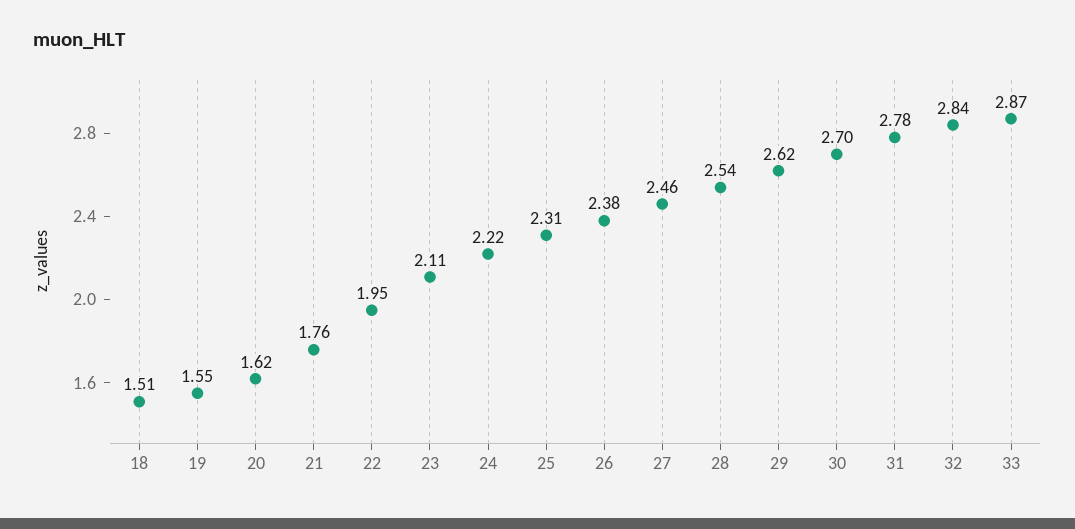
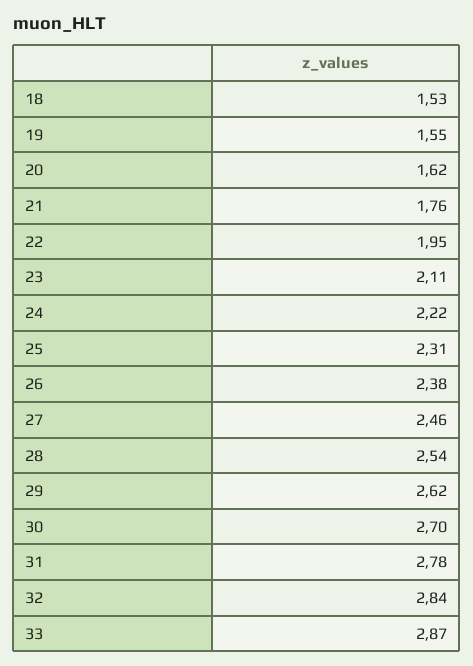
  {
-   "18": 1.51,
+   "18": 1.53,
    "19": 1.55,
    "20": 1.62,
    "21": 1.76,
    "22": 1.95,
    "23": 2.11,
    "24": 2.22,
    "25": 2.31,
    "26": 2.38,
    "27": 2.46,
    "28": 2.54,
    "29": 2.62,
    "30": 2.7,
    "31": 2.78,
    "32": 2.84,
    "33": 2.87
  }

